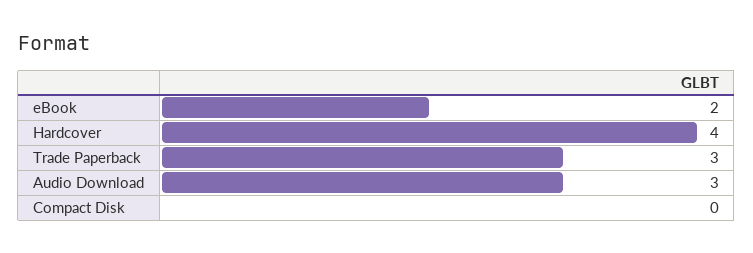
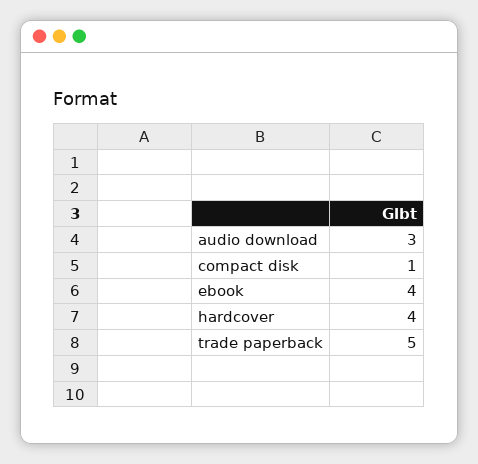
  {
-   "eBook": 2,
+   "eBook": 4,
    "Hardcover": 4,
-   "Trade Paperback": 3,
+   "Trade Paperback": 5,
    "Audio Download": 3,
-   "Compact Disk": 0
+   "Compact Disk": 1
  }

